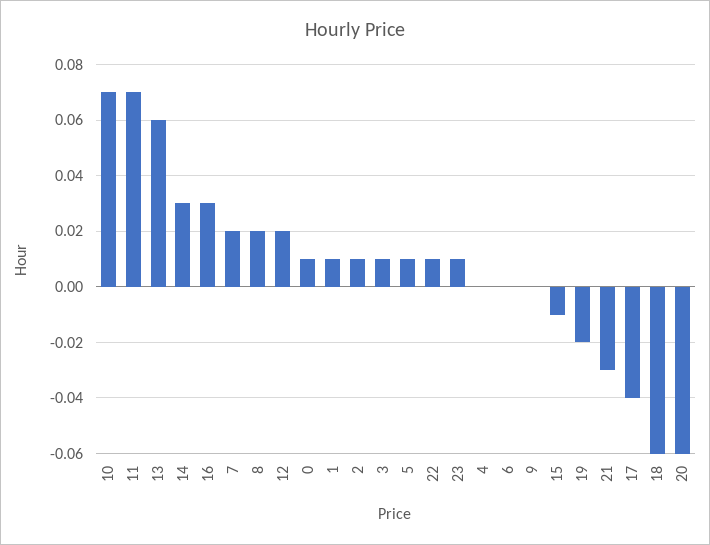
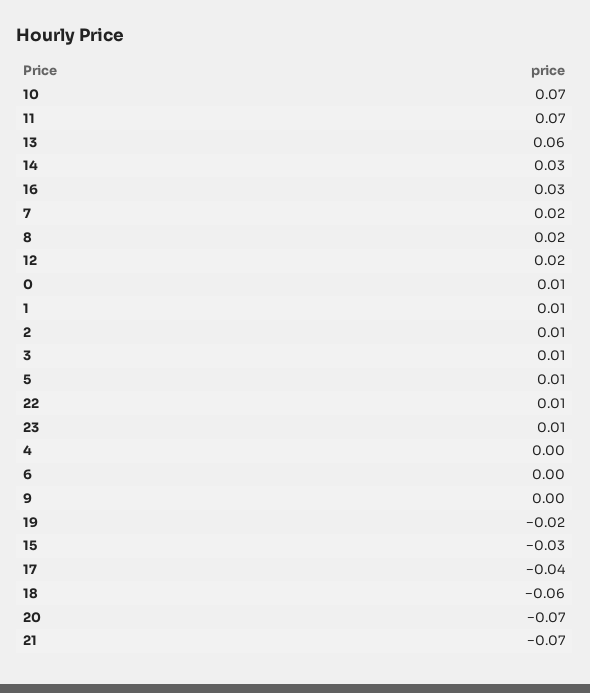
  {
    "10": 0.07,
    "11": 0.07,
    "13": 0.06,
    "14": 0.03,
    "16": 0.03,
    "7": 0.02,
    "8": 0.02,
    "12": 0.02,
    "0": 0.01,
    "1": 0.01,
    "2": 0.01,
    "3": 0.01,
    "5": 0.01,
    "22": 0.01,
    "23": 0.01,
    "4": 0,
    "6": 0,
    "9": 0,
-   "15": -0.01,
+   "15": -0.03,
    "19": -0.02,
-   "21": -0.03,
+   "21": -0.07,
    "17": -0.04,
    "18": -0.06,
-   "20": -0.06
+   "20": -0.07
  }

